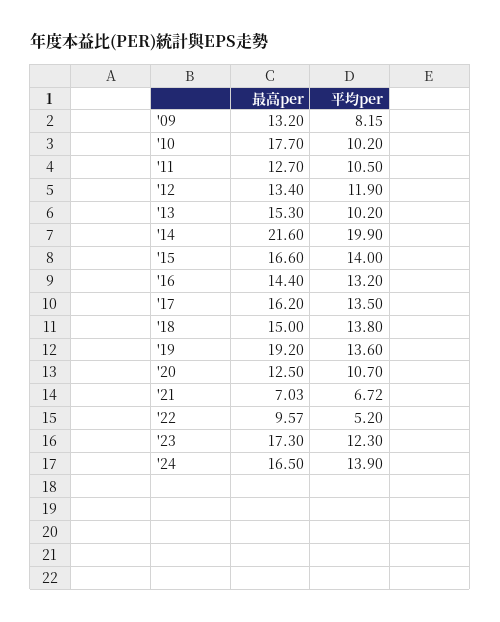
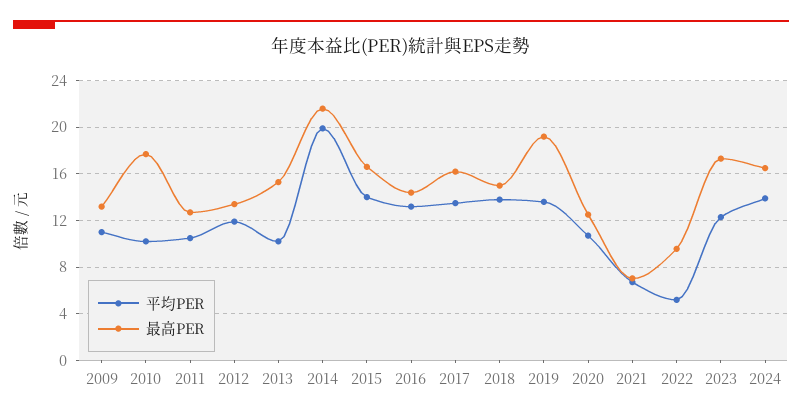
  {
    "最高per": {
      "'09": 13.2,
      "'10": 17.7,
      "'11": 12.7,
      "'12": 13.4,
      "'13": 15.3,
      "'14": 21.6,
      "'15": 16.6,
      "'16": 14.4,
      "'17": 16.2,
      "'18": 15,
      "'19": 19.2,
      "'20": 12.5,
      "'21": 7.03,
      "'22": 9.57,
      "'23": 17.3,
      "'24": 16.5
    },
    "平均per": {
-     "'09": 8.15,
+     "'09": 11,
      "'10": 10.2,
      "'11": 10.5,
      "'12": 11.9,
      "'13": 10.2,
      "'14": 19.9,
      "'15": 14,
      "'16": 13.2,
      "'17": 13.5,
      "'18": 13.8,
      "'19": 13.6,
      "'20": 10.7,
      "'21": 6.72,
      "'22": 5.2,
      "'23": 12.3,
      "'24": 13.9
    }
  }

